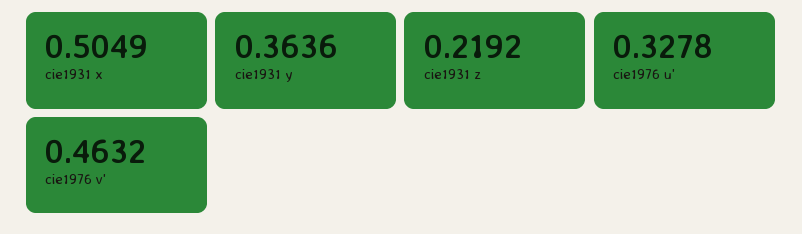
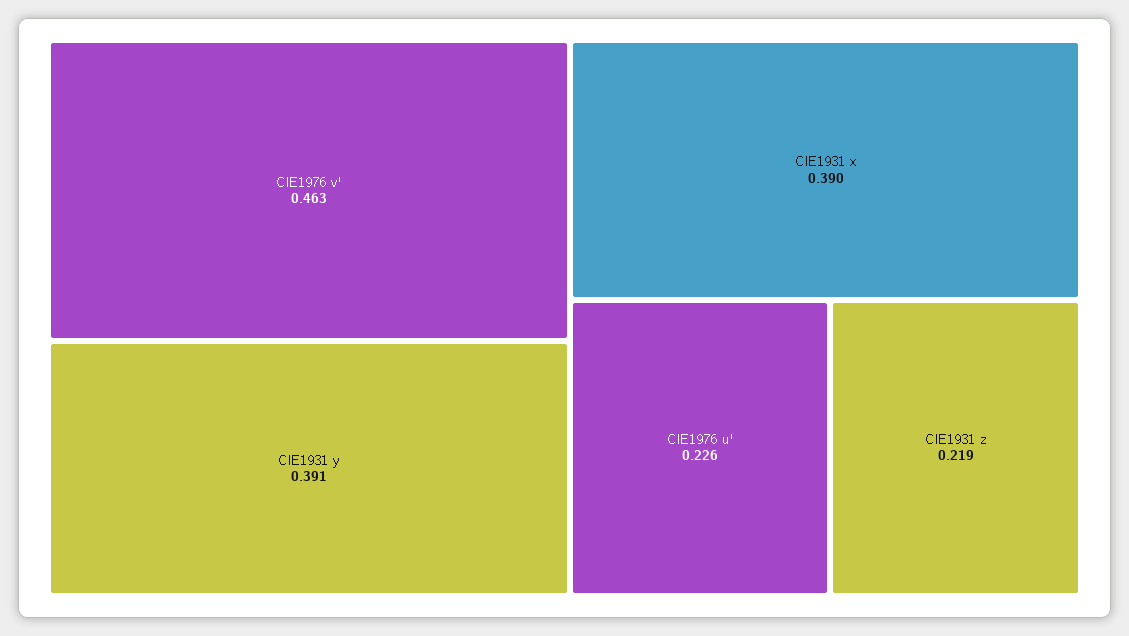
  {
-   "cie1931 x": 0.5049,
+   "cie1931 x": 0.39,
-   "cie1931 y": 0.3636,
+   "cie1931 y": 0.391,
    "cie1931 z": 0.2192,
-   "cie1976 u'": 0.3278,
+   "cie1976 u'": 0.226,
    "cie1976 v'": 0.4632
  }

